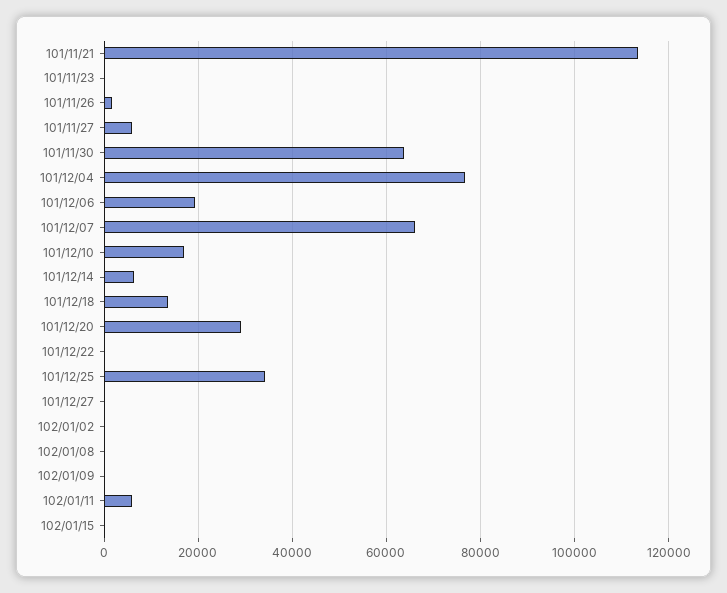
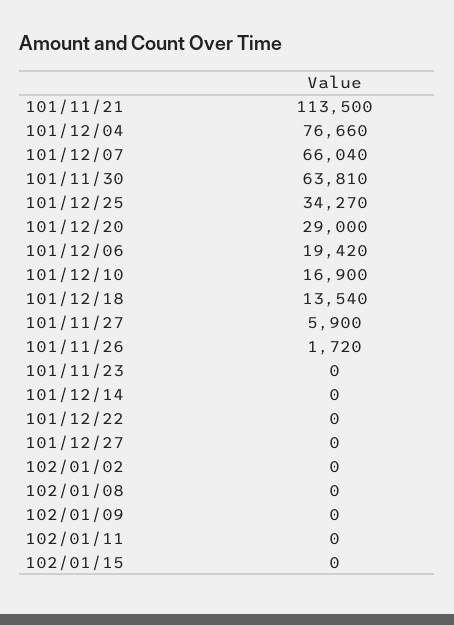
  {
    "101/11/21": 113500,
    "101/11/23": 0,
    "101/11/26": 1720,
    "101/11/27": 5900,
    "101/11/30": 63810,
    "101/12/04": 76660,
    "101/12/06": 19420,
    "101/12/07": 66040,
    "101/12/10": 16900,
-   "101/12/14": 6000,
+   "101/12/14": 0,
    "101/12/18": 13540,
    "101/12/20": 29000,
    "101/12/22": 0,
    "101/12/25": 34270,
    "101/12/27": 0,
    "102/01/02": 0,
    "102/01/08": 0,
    "102/01/09": 0,
-   "102/01/11": 6000,
+   "102/01/11": 0,
    "102/01/15": 0
  }

